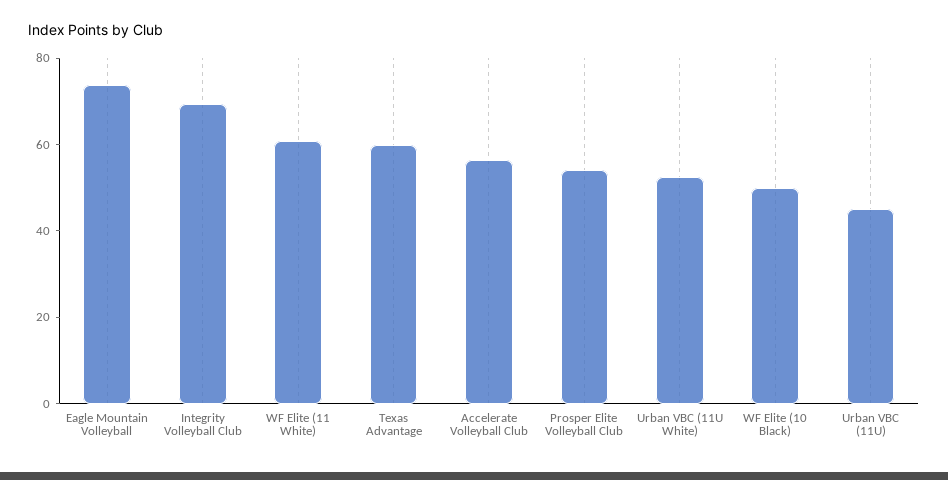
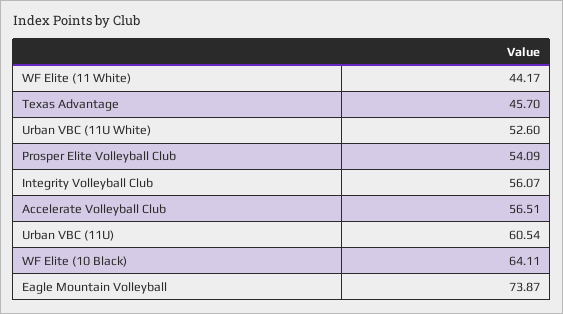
  {
    "Eagle Mountain Volleyball": 73.87,
-   "Integrity Volleyball Club": 70,
+   "Integrity Volleyball Club": 56.07,
-   "WF Elite (11 White)": 60,
+   "WF Elite (11 White)": 44.17,
-   "Texas Advantage": 60,
+   "Texas Advantage": 45.7,
    "Accelerate Volleyball Club": 56.51,
    "Prosper Elite Volleyball Club": 54.09,
    "Urban VBC (11U White)": 52.6,
-   "WF Elite (10 Black)": 50,
+   "WF Elite (10 Black)": 64.11,
-   "Urban VBC (11U)": 45
+   "Urban VBC (11U)": 60.54
  }

